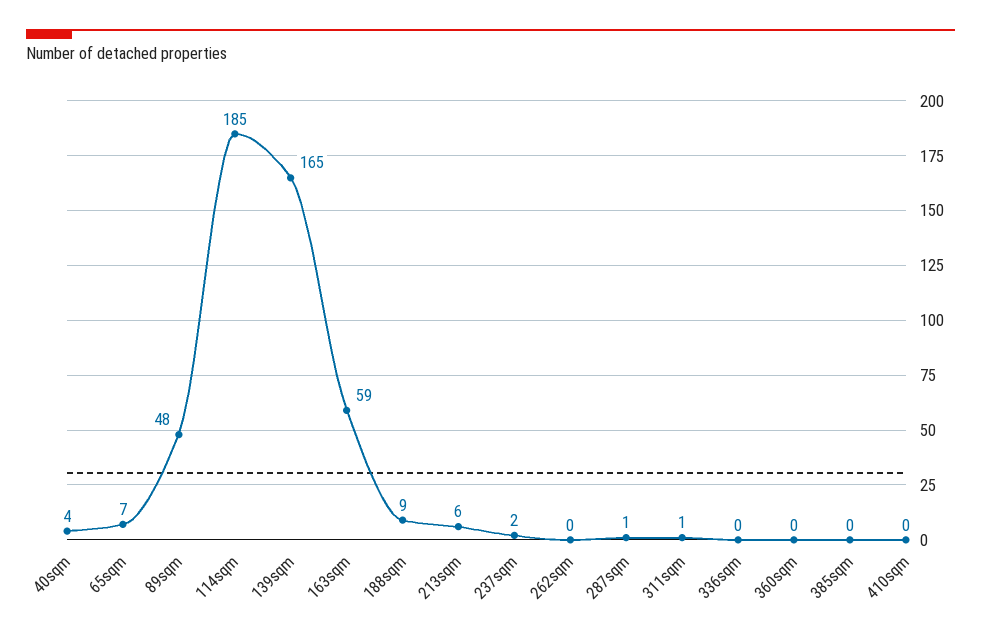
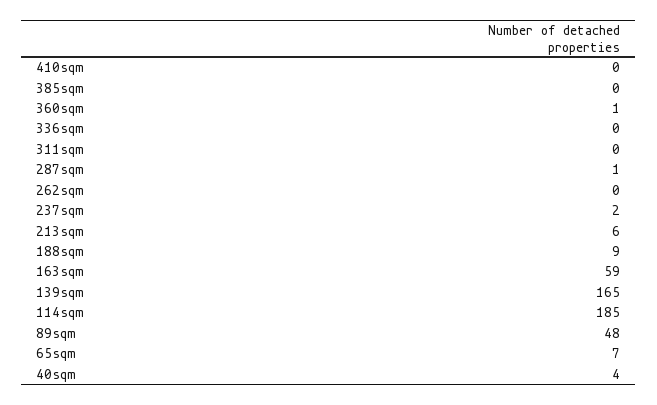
  {
    "40sqm": 4,
    "65sqm": 7,
    "89sqm": 48,
    "114sqm": 185,
    "139sqm": 165,
    "163sqm": 59,
    "188sqm": 9,
    "213sqm": 6,
    "237sqm": 2,
    "262sqm": 0,
    "287sqm": 1,
-   "311sqm": 1,
+   "311sqm": 0,
    "336sqm": 0,
-   "360sqm": 0,
+   "360sqm": 1,
    "385sqm": 0,
    "410sqm": 0
  }

